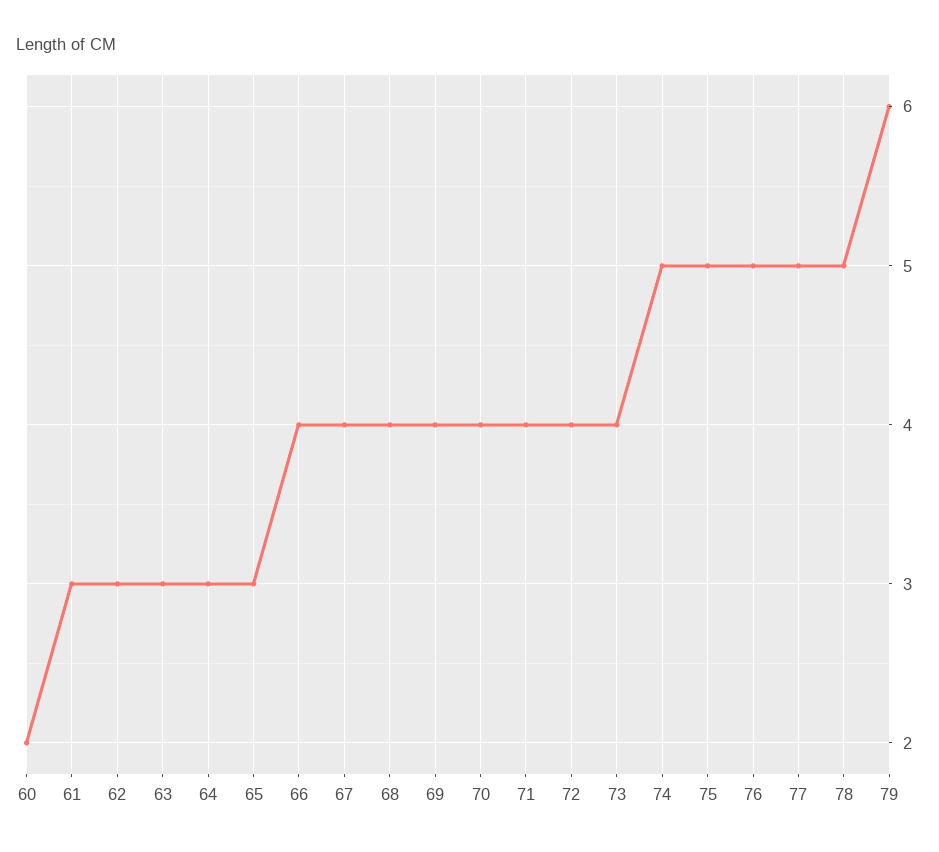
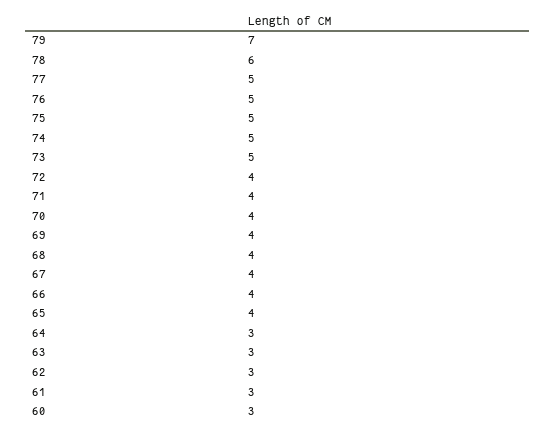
  {
-   "60": 2,
+   "60": 3,
    "61": 3,
    "62": 3,
    "63": 3,
    "64": 3,
-   "65": 3,
+   "65": 4,
    "66": 4,
    "67": 4,
    "68": 4,
    "69": 4,
    "70": 4,
    "71": 4,
    "72": 4,
-   "73": 4,
+   "73": 5,
    "74": 5,
    "75": 5,
    "76": 5,
    "77": 5,
-   "78": 5,
+   "78": 6,
-   "79": 6
+   "79": 7
  }

